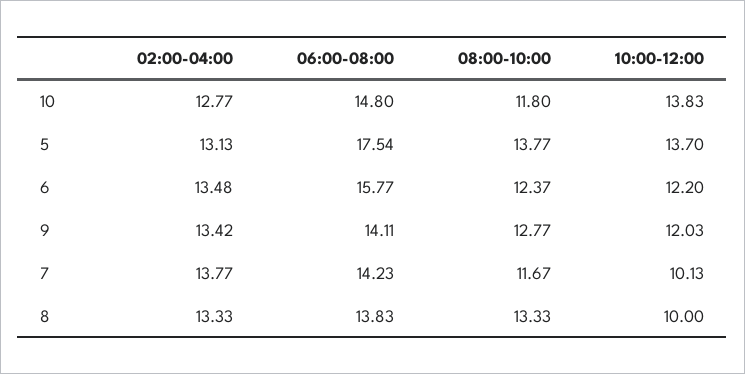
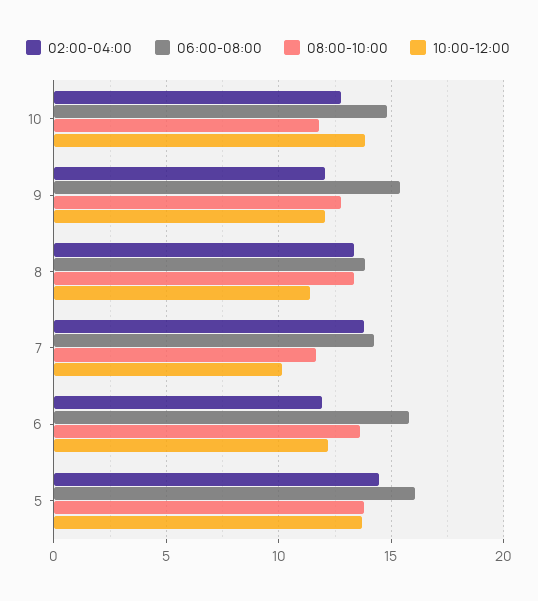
  {
    "02:00-04:00": {
      "10": 12.77,
-     "5": 13.13,
+     "5": 14.5,
-     "6": 13.48,
+     "6": 12,
-     "9": 13.42,
+     "9": 12,
      "7": 13.77,
      "8": 13.33
    },
    "06:00-08:00": {
      "10": 14.8,
-     "5": 17.54,
+     "5": 16,
      "6": 15.77,
-     "9": 14.11,
+     "9": 15.5,
      "7": 14.23,
      "8": 13.83
    },
    "08:00-10:00": {
      "10": 11.8,
      "5": 13.77,
-     "6": 12.37,
+     "6": 13.5,
      "9": 12.77,
      "7": 11.67,
      "8": 13.33
    },
    "10:00-12:00": {
      "10": 13.83,
      "5": 13.7,
      "6": 12.2,
      "9": 12.03,
      "7": 10.13,
-     "8": 10
+     "8": 11.5
    }
  }

